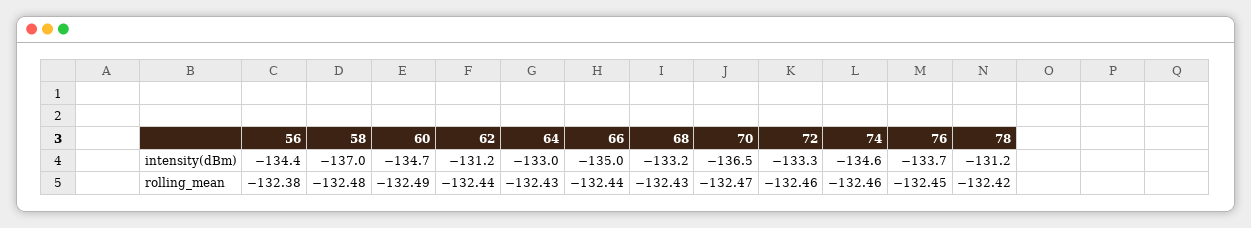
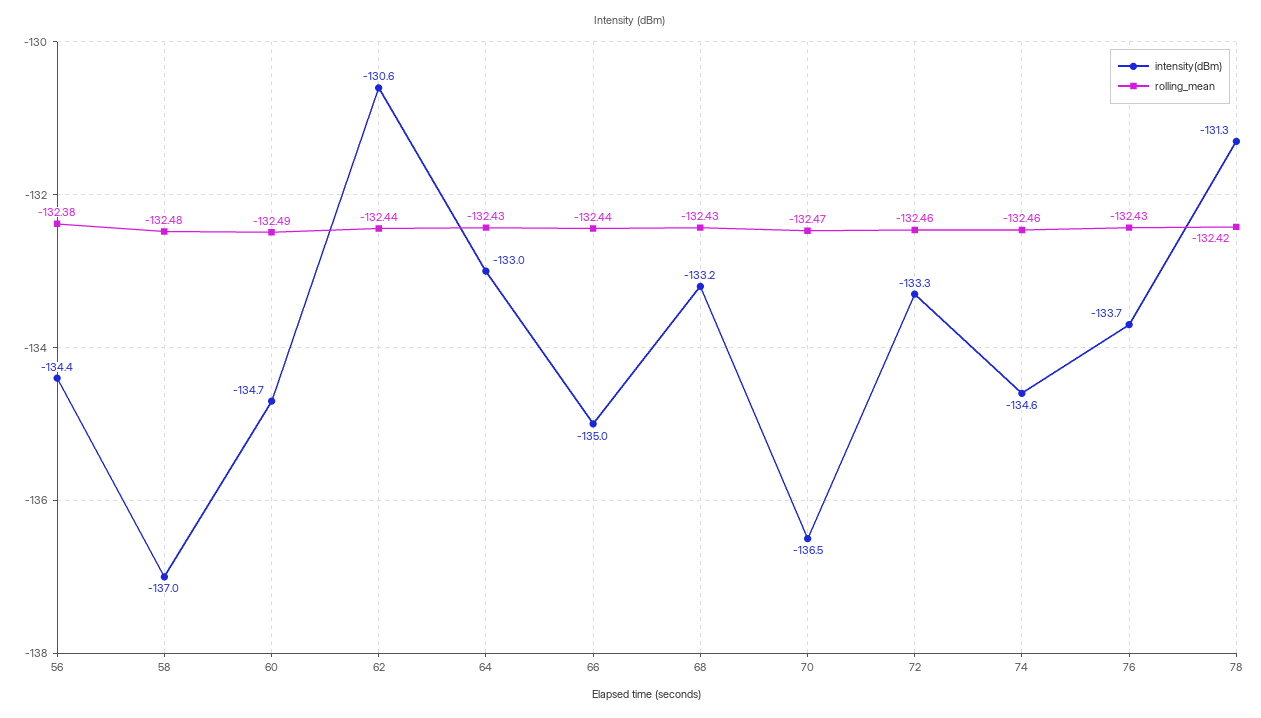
  {
    "intensity(dBm)": {
      "56": -134.4,
      "58": -137,
      "60": -134.7,
-     "62": -131.2,
+     "62": -130.6,
      "64": -133,
      "66": -135,
      "68": -133.2,
      "70": -136.5,
      "72": -133.3,
      "74": -134.6,
      "76": -133.7,
-     "78": -131.2
+     "78": -131.3
    },
    "rolling_mean": {
      "56": -132.38,
      "58": -132.48,
      "60": -132.49,
      "62": -132.44,
      "64": -132.43,
      "66": -132.44,
      "68": -132.43,
      "70": -132.47,
      "72": -132.46,
      "74": -132.46,
-     "76": -132.45,
+     "76": -132.43,
      "78": -132.42
    }
  }

